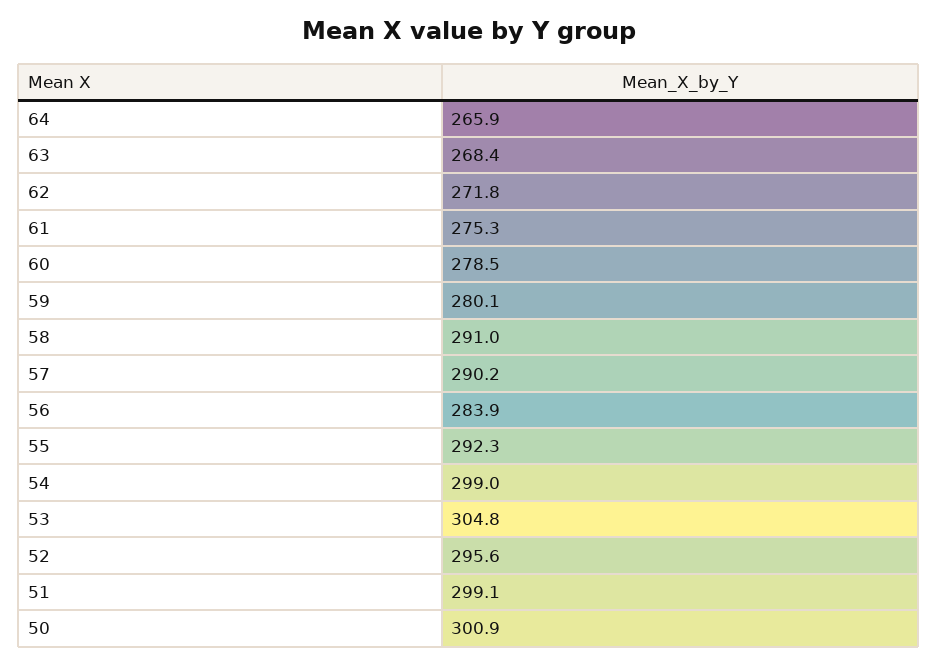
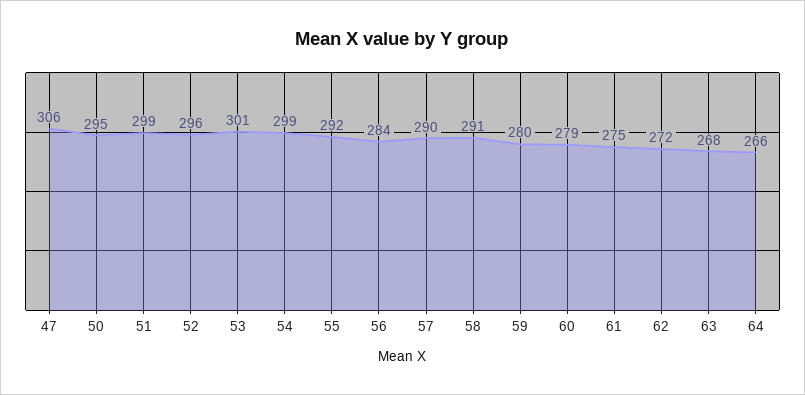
  {
    "64": 265.9,
    "63": 268.4,
    "62": 271.8,
    "61": 275.3,
    "60": 278.5,
    "59": 280.1,
    "58": 291,
    "57": 290.2,
    "56": 283.9,
    "55": 292.3,
    "54": 299,
-   "53": 304.8,
+   "53": 301,
    "52": 295.6,
    "51": 299.1,
-   "50": 300.9
+   "50": 295,
+   "47": 306
  }

